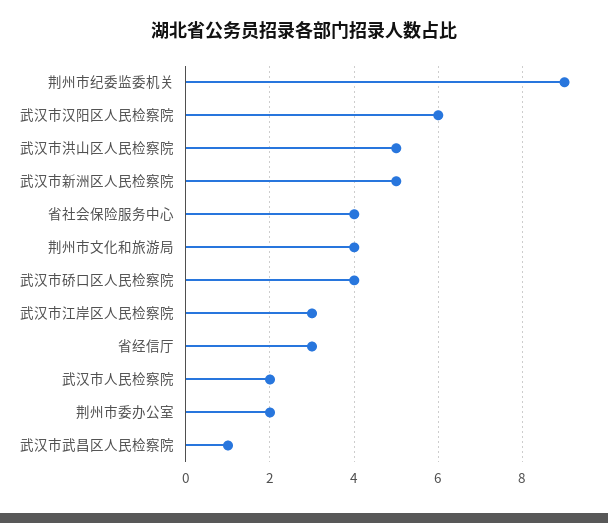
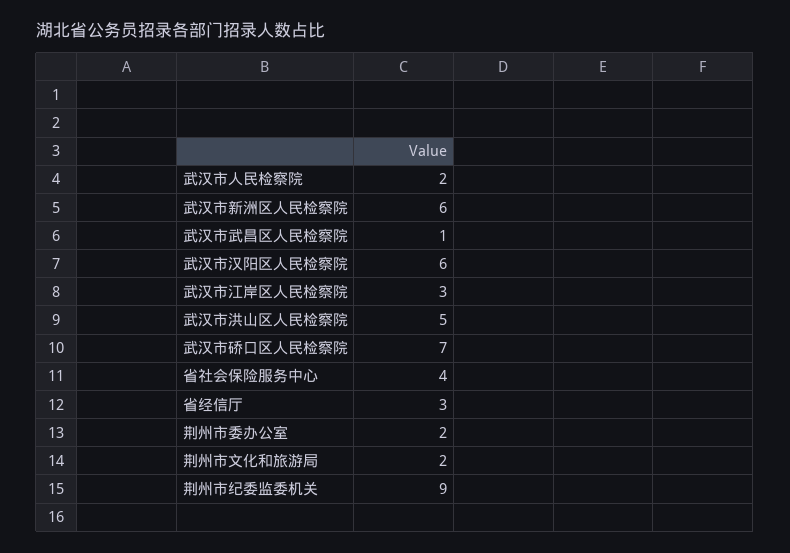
  {
    "荆州市纪委监委机关": 9,
    "武汉市汉阳区人民检察院": 6,
    "武汉市洪山区人民检察院": 5,
-   "武汉市新洲区人民检察院": 5,
+   "武汉市新洲区人民检察院": 6,
    "省社会保险服务中心": 4,
-   "荆州市文化和旅游局": 4,
+   "荆州市文化和旅游局": 2,
-   "武汉市硚口区人民检察院": 4,
+   "武汉市硚口区人民检察院": 7,
    "武汉市江岸区人民检察院": 3,
    "省经信厅": 3,
    "武汉市人民检察院": 2,
    "荆州市委办公室": 2,
    "武汉市武昌区人民检察院": 1
  }

